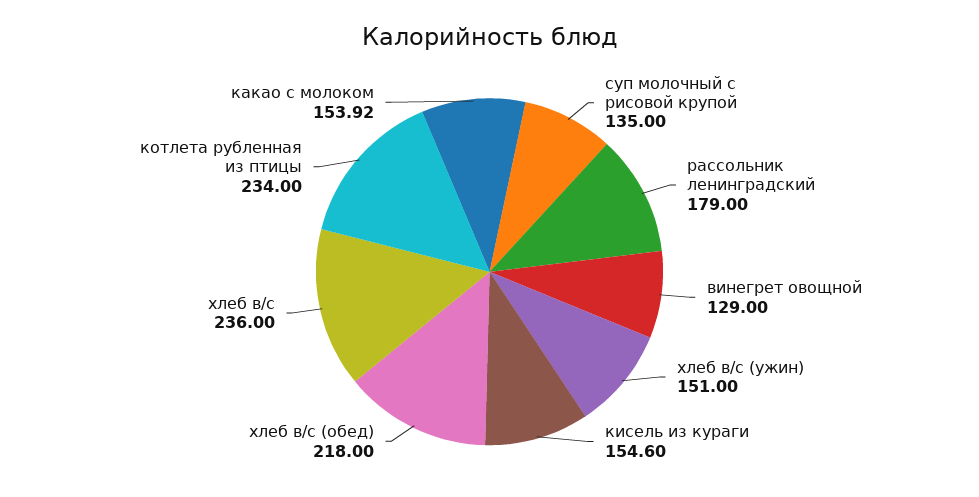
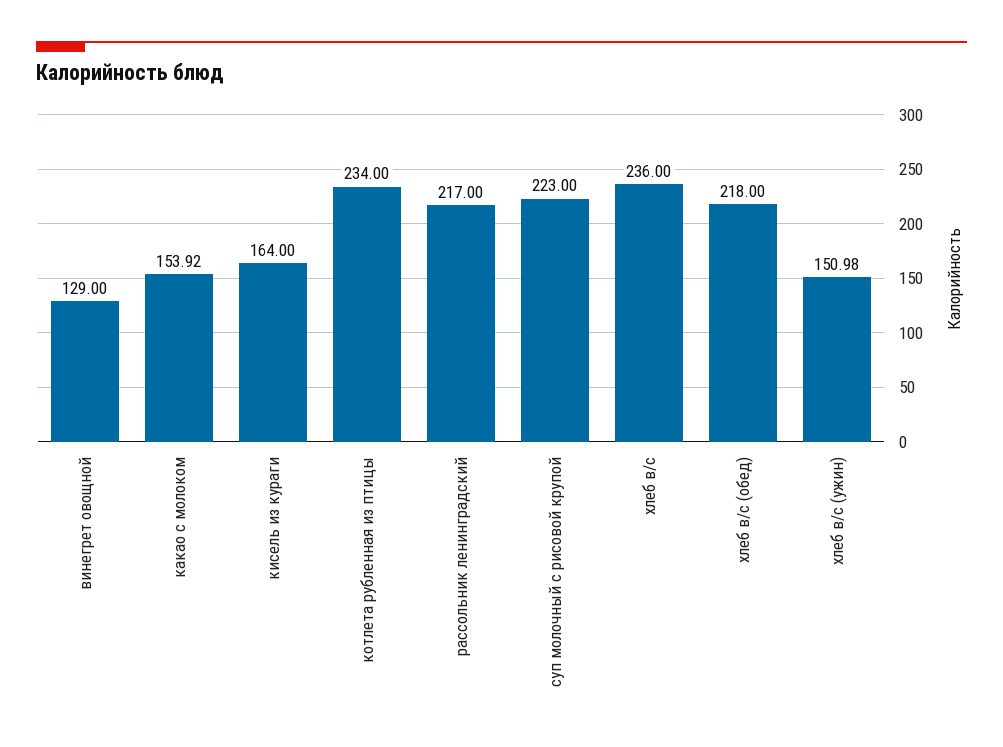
  {
-   "суп молочный с рисовой крупой": 135,
+   "суп молочный с рисовой крупой": 223,
-   "рассольник ленинградский": 179,
+   "рассольник ленинградский": 217,
    "винегрет овощной": 129,
-   "хлеб в/с (ужин)": 151,
+   "хлеб в/с (ужин)": 150.98,
-   "кисель из кураги": 154.6,
+   "кисель из кураги": 164,
    "хлеб в/с (обед)": 218,
    "хлеб в/с": 236,
    "котлета рубленная из птицы": 234,
    "какао с молоком": 153.92
  }

